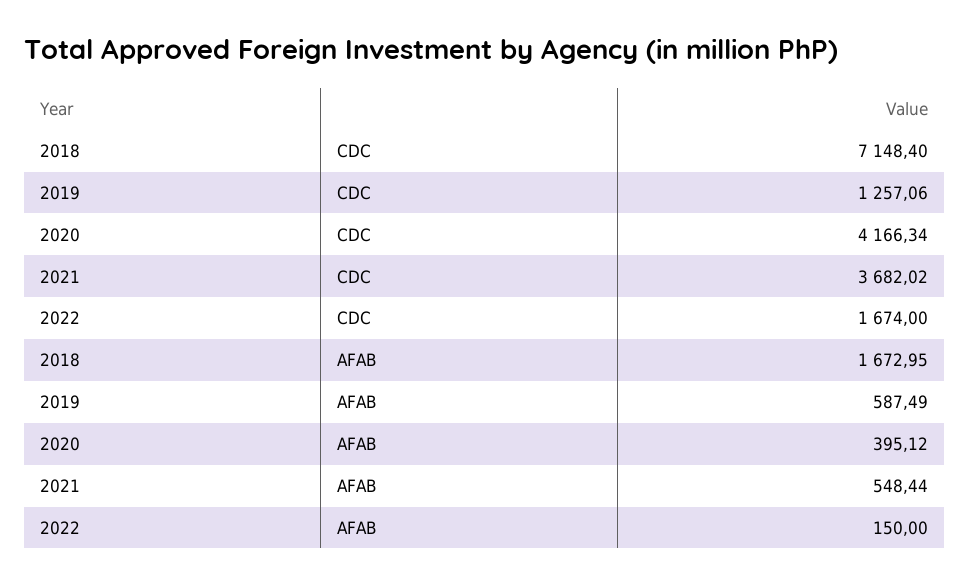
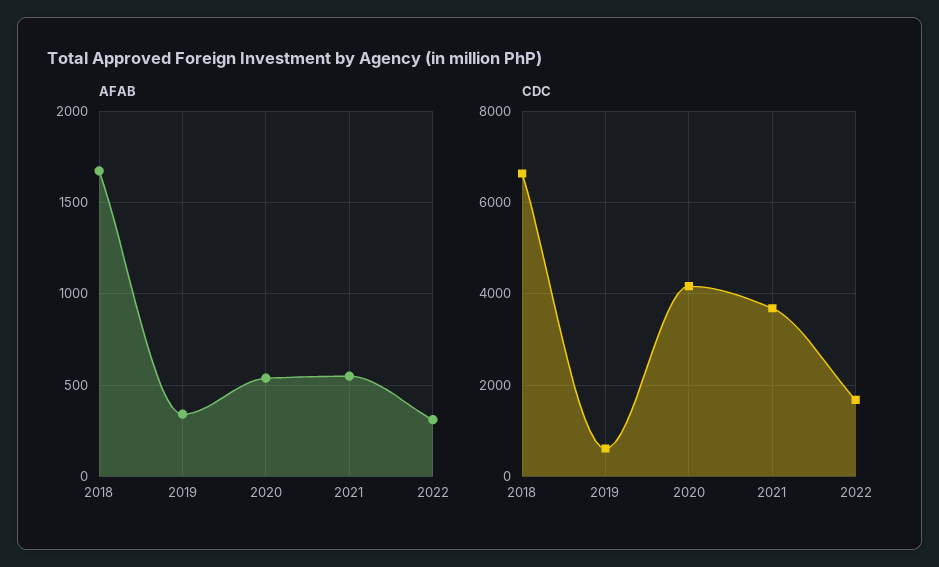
  {
    "CDC": {
-     "2018": 7148.4,
+     "2018": 6600,
-     "2019": 1257.06,
+     "2019": 600,
      "2020": 4166.34,
      "2021": 3682.02,
      "2022": 1674
    },
    "AFAB": {
      "2018": 1672.95,
-     "2019": 587.49,
+     "2019": 350,
-     "2020": 395.12,
+     "2020": 550,
      "2021": 548.44,
-     "2022": 150
+     "2022": 300
    }
  }

